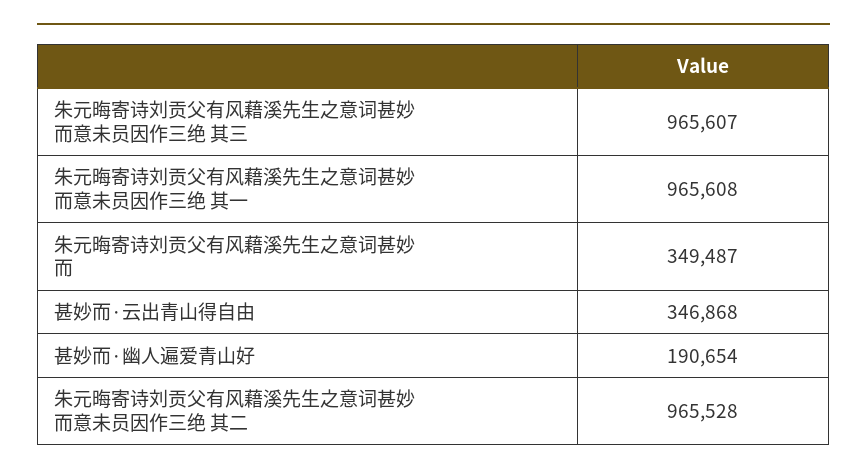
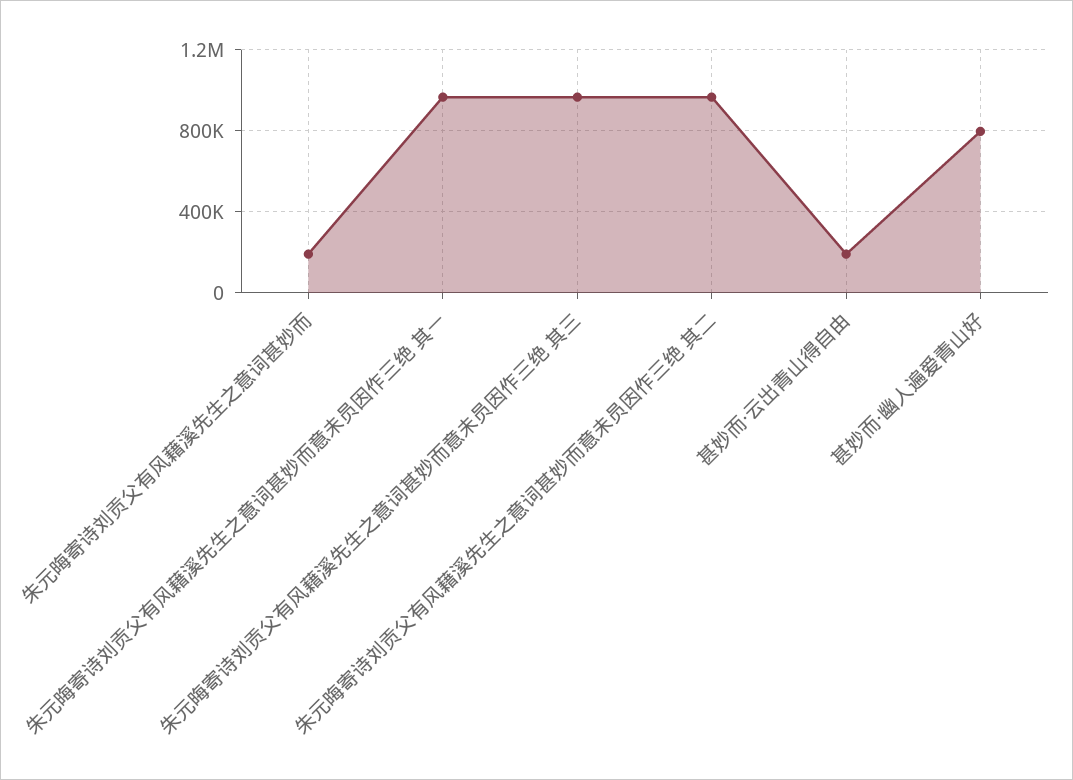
  {
    "朱元晦寄诗刘贡父有风藉溪先生之意词甚妙而意未员因作三绝 其三": 965607,
    "朱元晦寄诗刘贡父有风藉溪先生之意词甚妙而意未员因作三绝 其一": 965608,
-   "朱元晦寄诗刘贡父有风藉溪先生之意词甚妙而": 349487,
+   "朱元晦寄诗刘贡父有风藉溪先生之意词甚妙而": 200000,
-   "甚妙而·云出青山得自由": 346868,
+   "甚妙而·云出青山得自由": 200000,
-   "甚妙而·幽人遍爱青山好": 190654,
+   "甚妙而·幽人遍爱青山好": 800000,
    "朱元晦寄诗刘贡父有风藉溪先生之意词甚妙而意未员因作三绝 其二": 965528
  }

